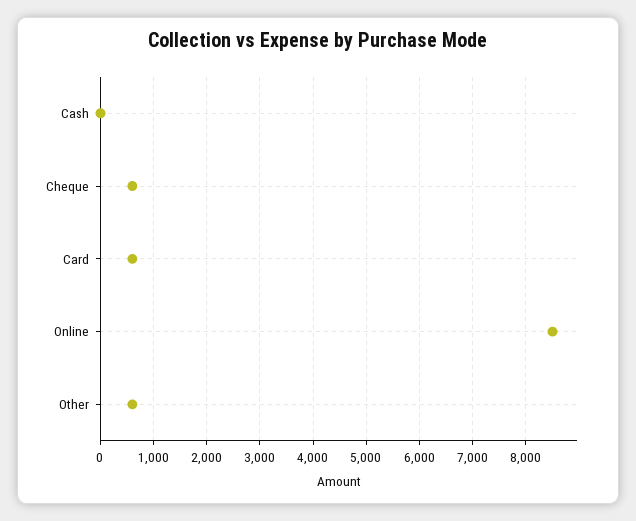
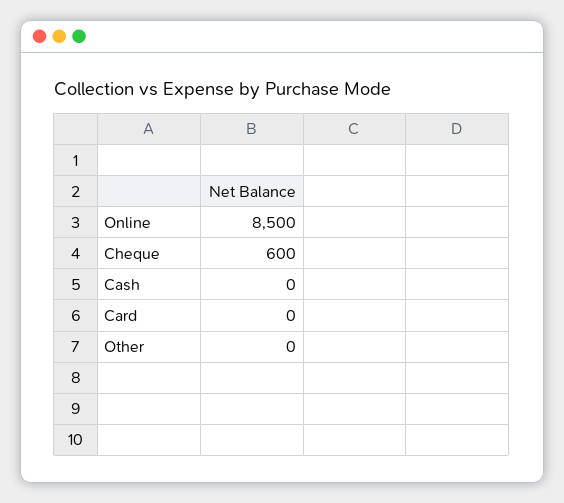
  {
    "Cash": 0,
    "Cheque": 600,
-   "Card": 600,
+   "Card": 0,
    "Online": 8500,
-   "Other": 600
+   "Other": 0
  }

